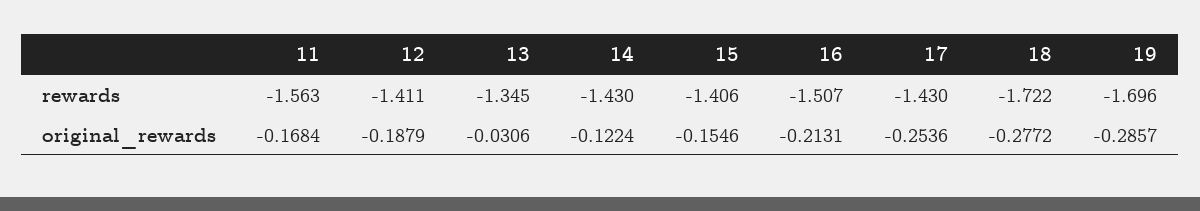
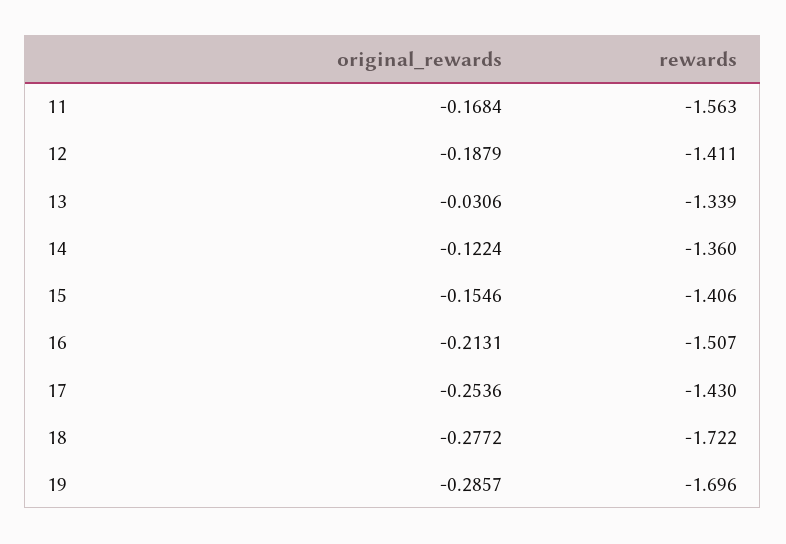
  {
    "11": {
      "rewards": -1.563,
      "original_rewards": -0.1684
    },
    "12": {
      "rewards": -1.411,
      "original_rewards": -0.1879
    },
    "13": {
-     "rewards": -1.345,
+     "rewards": -1.339,
      "original_rewards": -0.0306
    },
    "14": {
-     "rewards": -1.43,
+     "rewards": -1.36,
      "original_rewards": -0.1224
    },
    "15": {
      "rewards": -1.406,
      "original_rewards": -0.1546
    },
    "16": {
      "rewards": -1.507,
      "original_rewards": -0.2131
    },
    "17": {
      "rewards": -1.43,
      "original_rewards": -0.2536
    },
    "18": {
      "rewards": -1.722,
      "original_rewards": -0.2772
    },
    "19": {
      "rewards": -1.696,
      "original_rewards": -0.2857
    }
  }

